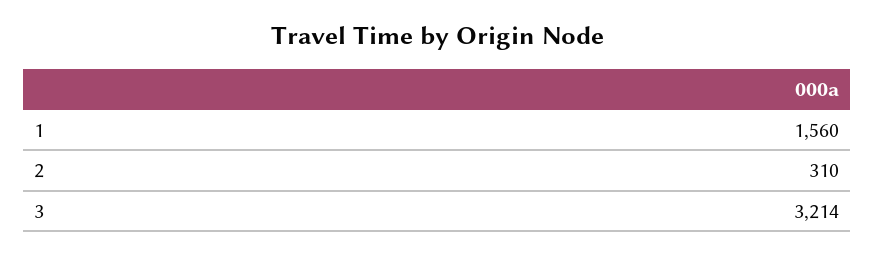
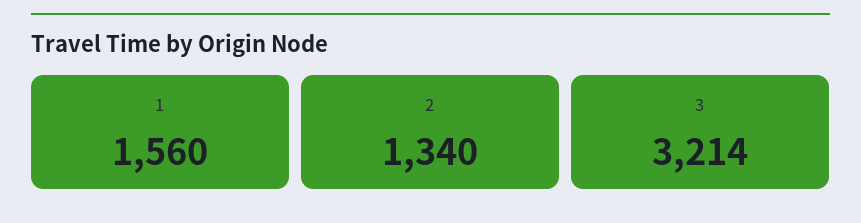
  {
    "1": 1560,
-   "2": 310,
+   "2": 1340,
    "3": 3214
  }

